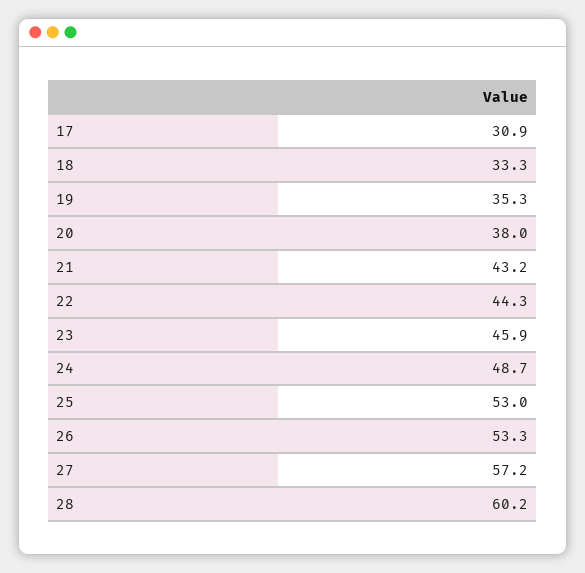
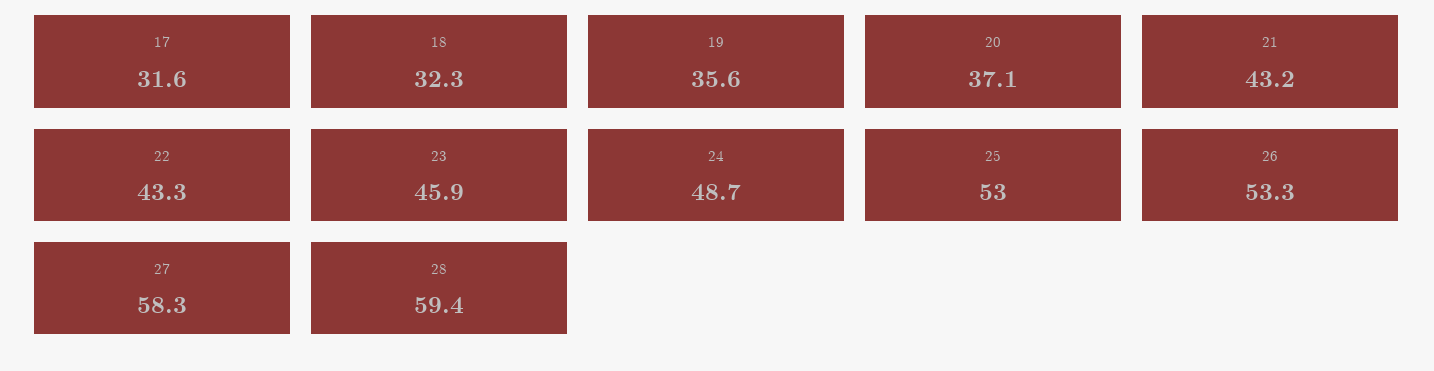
  {
-   "17": 30.9,
+   "17": 31.6,
-   "18": 33.3,
+   "18": 32.3,
-   "19": 35.3,
+   "19": 35.6,
-   "20": 38,
+   "20": 37.1,
    "21": 43.2,
-   "22": 44.3,
+   "22": 43.3,
    "23": 45.9,
    "24": 48.7,
    "25": 53,
    "26": 53.3,
-   "27": 57.2,
+   "27": 58.3,
-   "28": 60.2
+   "28": 59.4
  }

